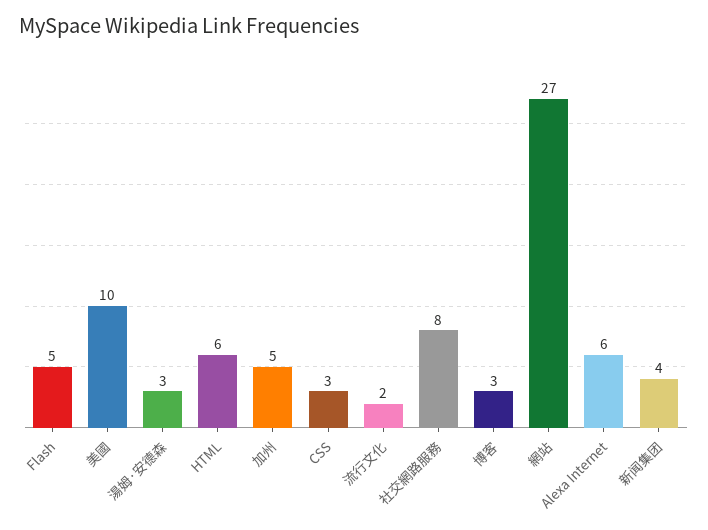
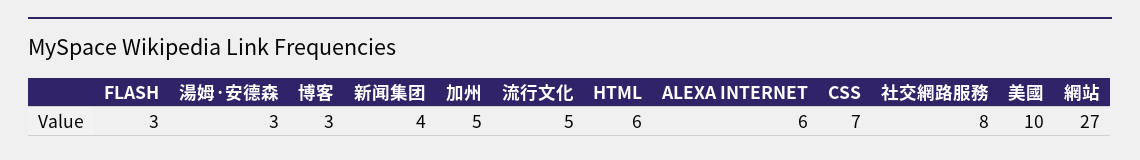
  {
-   "Flash": 5,
+   "Flash": 3,
    "美國": 10,
    "湯姆·安德森": 3,
    "HTML": 6,
    "加州": 5,
-   "CSS": 3,
+   "CSS": 7,
-   "流行文化": 2,
+   "流行文化": 5,
    "社交網路服務": 8,
    "博客": 3,
    "網站": 27,
    "Alexa Internet": 6,
    "新闻集团": 4
  }

